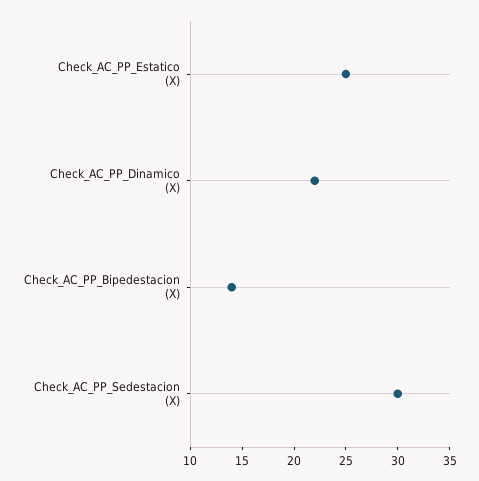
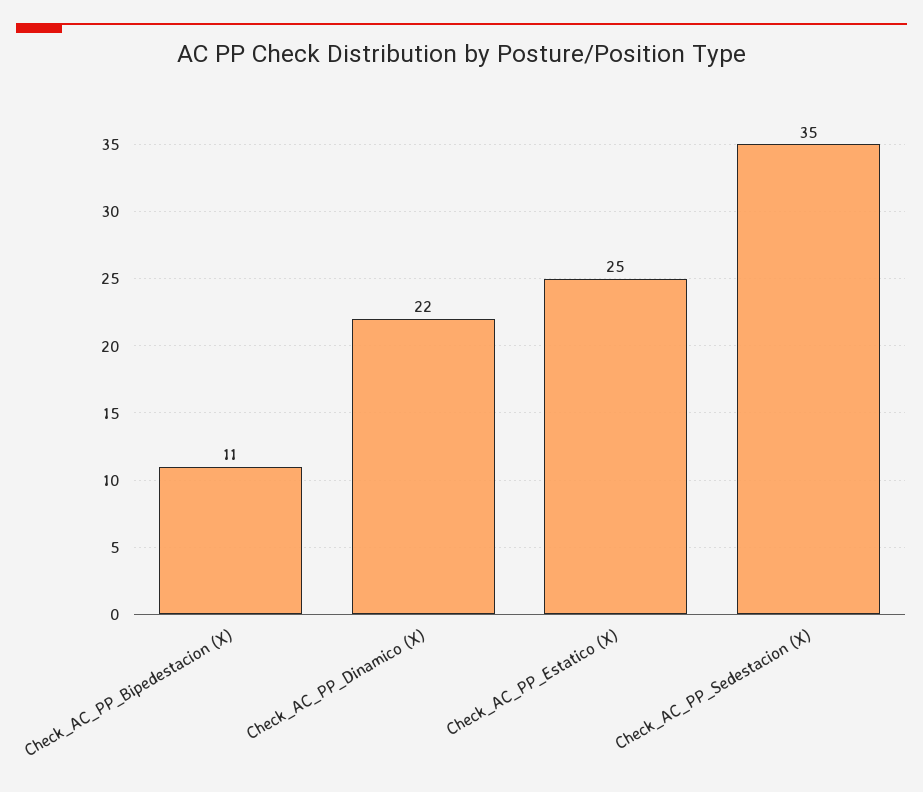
  {
    "Check_AC_PP_Estatico (X)": 25,
    "Check_AC_PP_Dinamico (X)": 22,
-   "Check_AC_PP_Bipedestacion (X)": 14,
+   "Check_AC_PP_Bipedestacion (X)": 11,
-   "Check_AC_PP_Sedestacion (X)": 30
+   "Check_AC_PP_Sedestacion (X)": 35
  }

